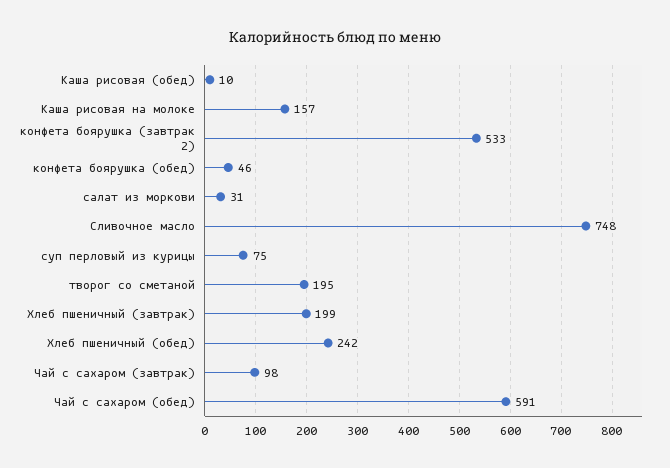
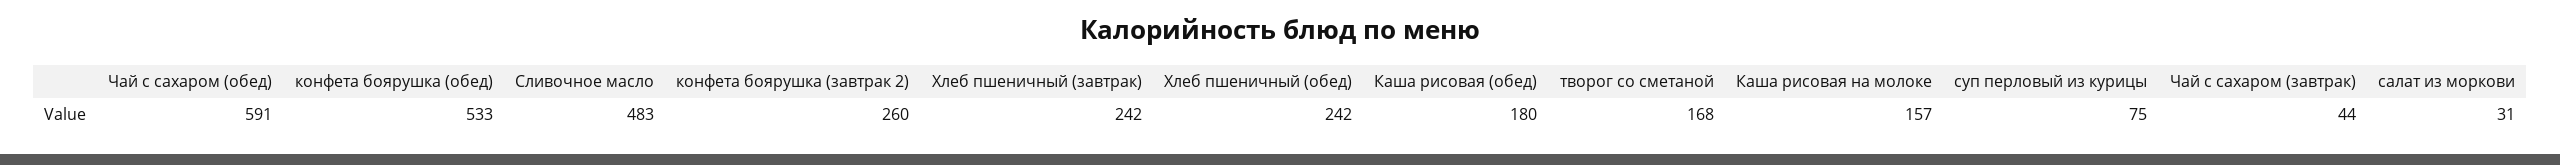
  {
-   "Каша рисовая (обед)": 10,
+   "Каша рисовая (обед)": 180,
    "Каша рисовая на молоке": 157,
-   "конфета боярушка (завтрак 2)": 533,
+   "конфета боярушка (завтрак 2)": 260,
-   "конфета боярушка (обед)": 46,
+   "конфета боярушка (обед)": 533,
    "салат из моркови": 31,
-   "Сливочное масло": 748,
+   "Сливочное масло": 483,
    "суп перловый из курицы": 75,
-   "творог со сметаной": 195,
+   "творог со сметаной": 168,
-   "Хлеб пшеничный (завтрак)": 199,
+   "Хлеб пшеничный (завтрак)": 242,
    "Хлеб пшеничный (обед)": 242,
-   "Чай с сахаром (завтрак)": 98,
+   "Чай с сахаром (завтрак)": 44,
    "Чай с сахаром (обед)": 591
  }

